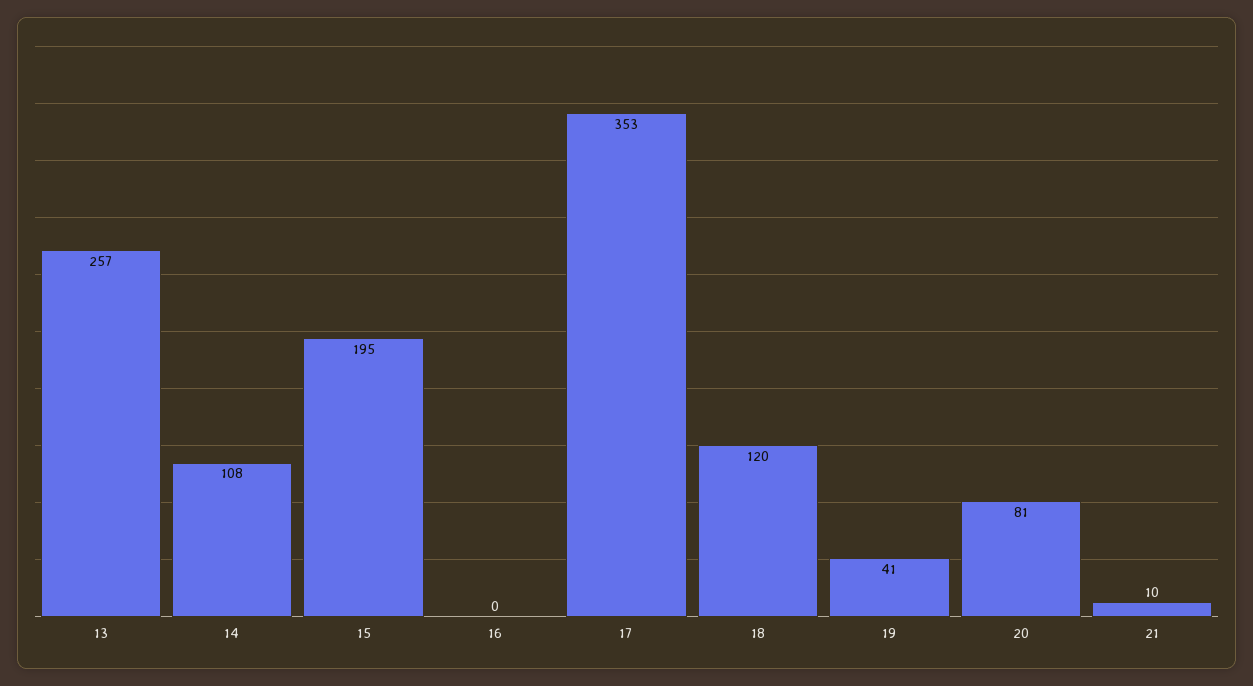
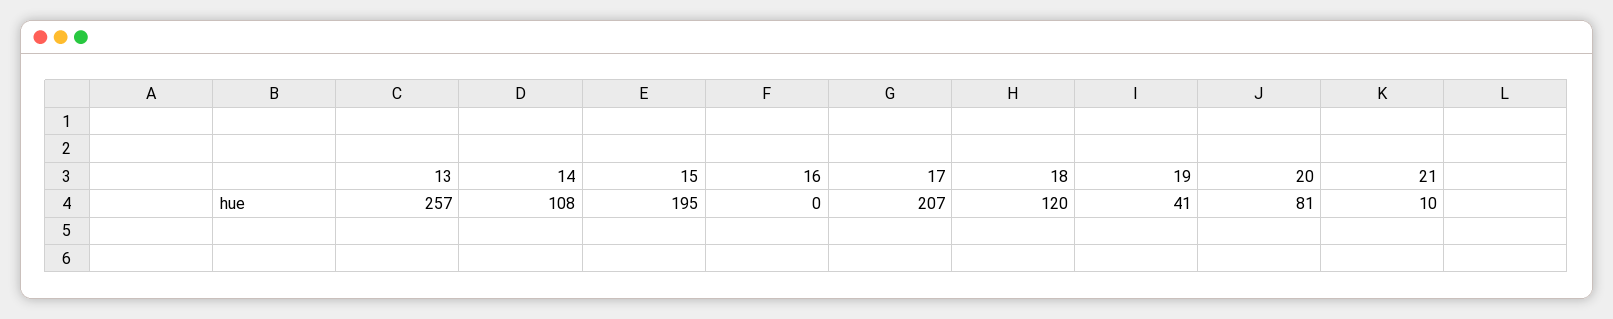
  {
    "13": 257,
    "14": 108,
    "15": 195,
    "16": 0,
-   "17": 353,
+   "17": 207,
    "18": 120,
    "19": 41,
    "20": 81,
    "21": 10
  }

